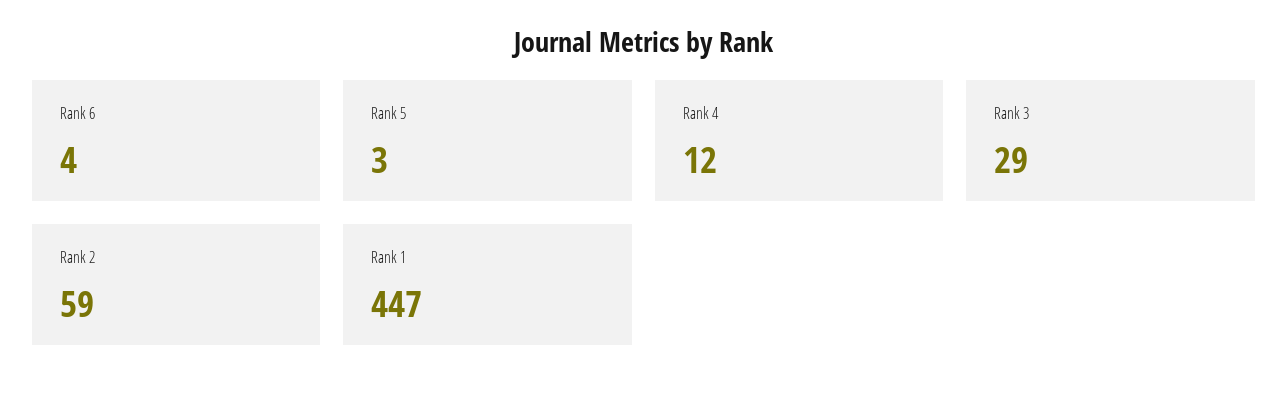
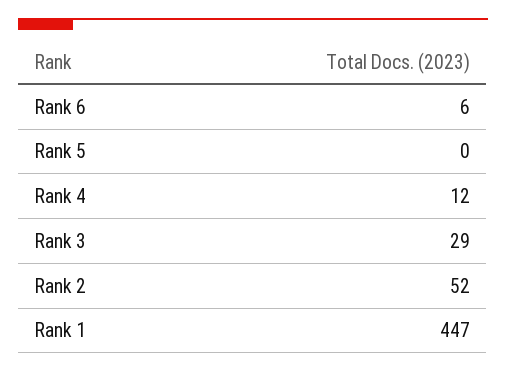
  {
-   "Rank 6": 4,
+   "Rank 6": 6,
-   "Rank 5": 3,
+   "Rank 5": 0,
    "Rank 4": 12,
    "Rank 3": 29,
-   "Rank 2": 59,
+   "Rank 2": 52,
    "Rank 1": 447
  }

